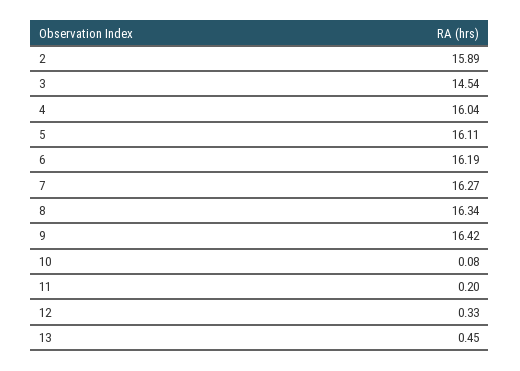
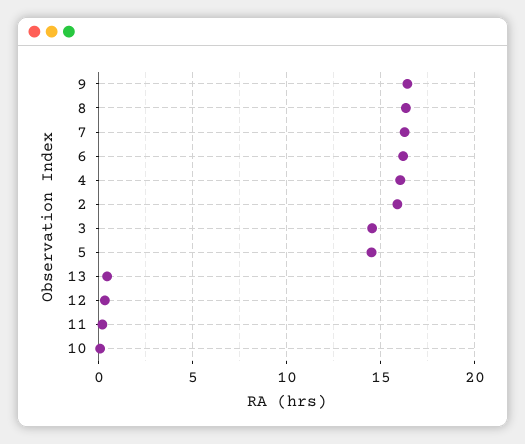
  {
    "2": 15.89,
    "3": 14.54,
    "4": 16.04,
-   "5": 16.11,
+   "5": 14.5,
    "6": 16.19,
    "7": 16.27,
    "8": 16.34,
    "9": 16.42,
    "10": 0.08,
    "11": 0.2,
    "12": 0.33,
    "13": 0.45
  }

